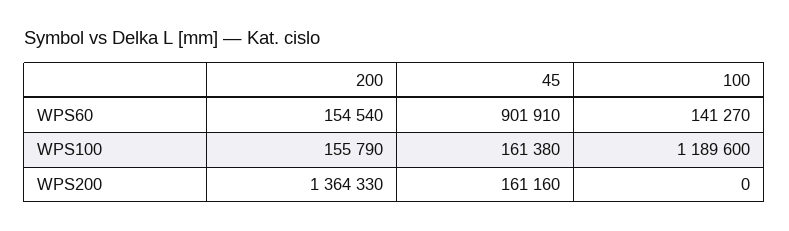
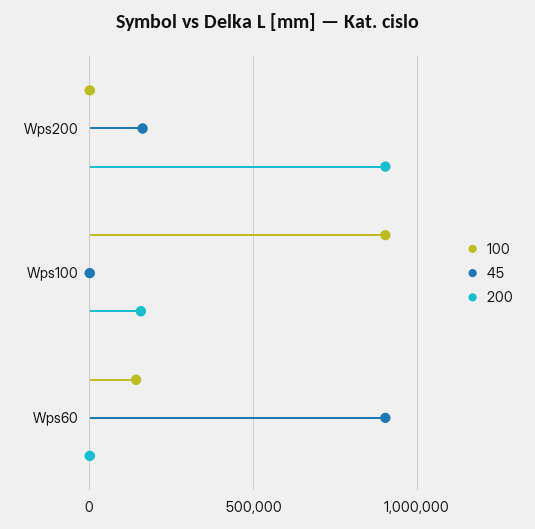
  {
    "200": {
-     "WPS60": 154540,
+     "WPS60": 0,
      "WPS100": 155790,
-     "WPS200": 1364330
+     "WPS200": 900000
    },
    "45": {
      "WPS60": 901910,
-     "WPS100": 161380,
+     "WPS100": 0,
      "WPS200": 161160
    },
    "100": {
      "WPS60": 141270,
-     "WPS100": 1189600,
+     "WPS100": 900000,
      "WPS200": 0
    }
  }

